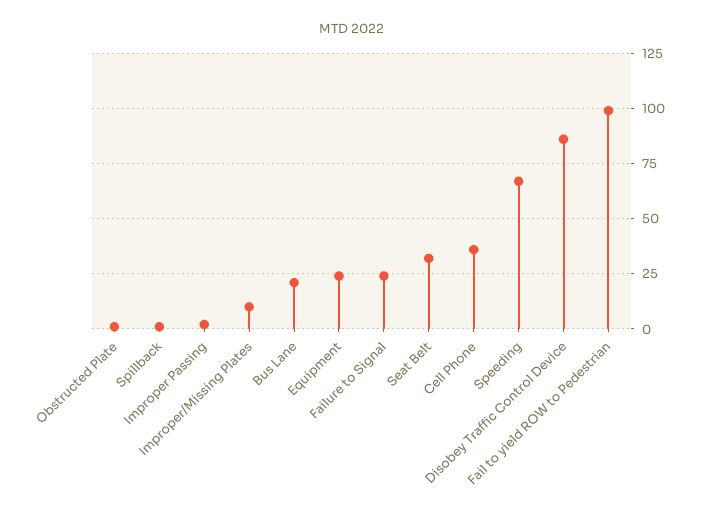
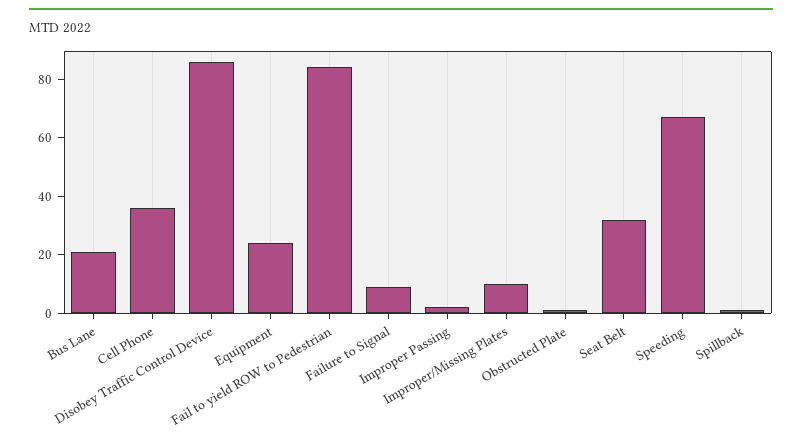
  {
    "Obstructed Plate": 0,
    "Spillback": 0,
    "Improper Passing": 0,
    "Improper/Missing Plates": 10,
    "Bus Lane": 20,
    "Equipment": 25,
-   "Failure to Signal": 25,
+   "Failure to Signal": 10,
    "Seat Belt": 30,
    "Cell Phone": 35,
    "Speeding": 65,
    "Disobey Traffic Control Device": 85,
-   "Fail to yield ROW to Pedestrian": 100
+   "Fail to yield ROW to Pedestrian": 85
  }

